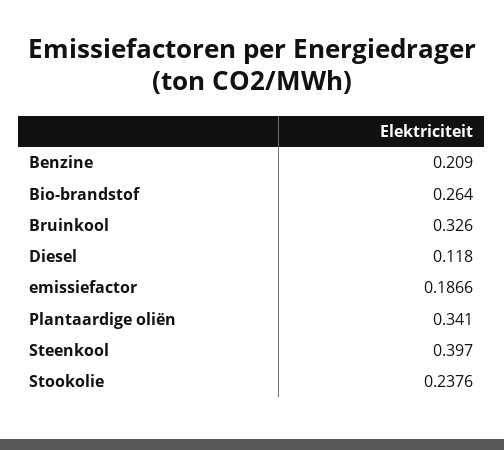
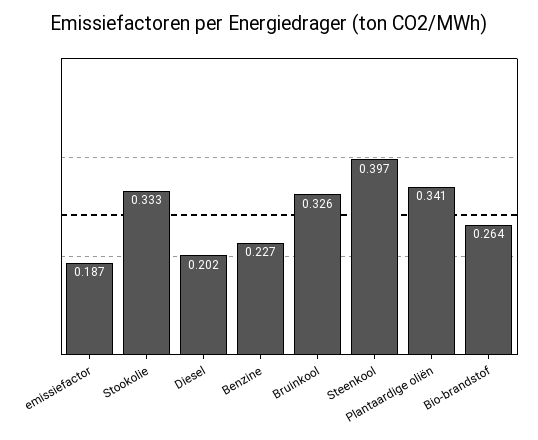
  {
-   "Benzine": 0.209,
+   "Benzine": 0.227,
    "Bio-brandstof": 0.264,
    "Bruinkool": 0.326,
-   "Diesel": 0.118,
+   "Diesel": 0.202,
    "emissiefactor": 0.1866,
    "Plantaardige oliën": 0.341,
    "Steenkool": 0.397,
-   "Stookolie": 0.2376
+   "Stookolie": 0.333
  }

